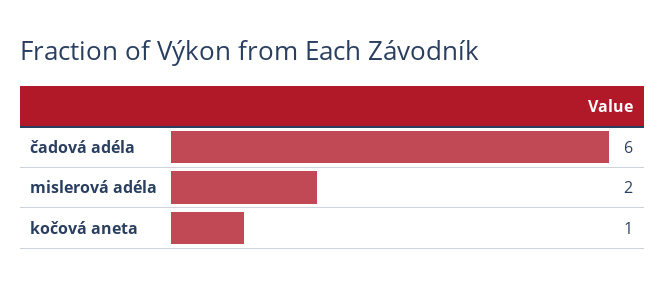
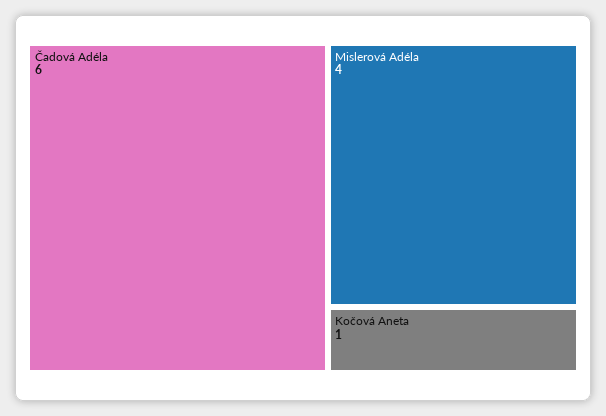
  {
    "čadová adéla": 6,
-   "mislerová adéla": 2,
+   "mislerová adéla": 4,
    "kočová aneta": 1
  }

